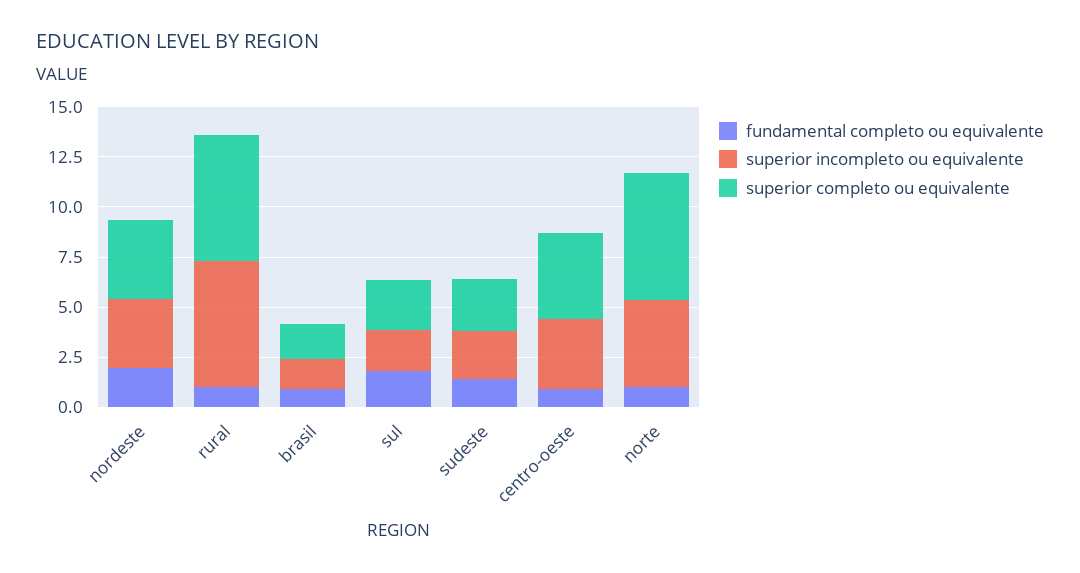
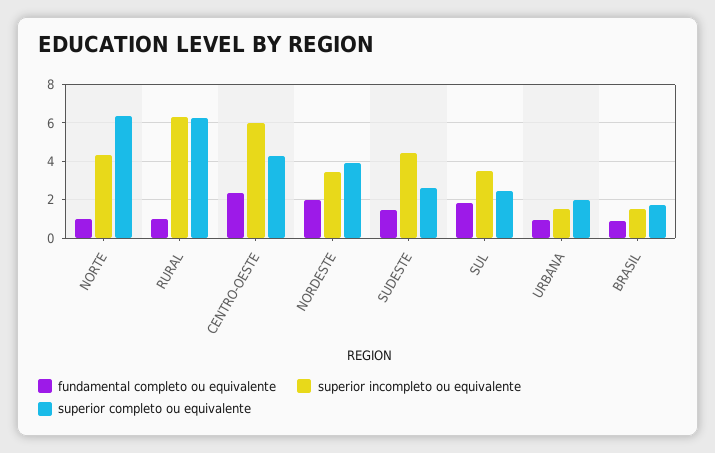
  {
    "fundamental completo ou equivalente": {
      "nordeste": 2,
      "rural": 1,
      "brasil": 1,
      "sul": 2,
      "sudeste": 1.5,
-     "centro-oeste": 1,
+     "centro-oeste": 2.5,
-     "norte": 1
+     "norte": 1,
+     "URBANA": 1
    },
    "superior incompleto ou equivalente": {
      "nordeste": 3.5,
      "rural": 6.5,
      "brasil": 1.5,
-     "sul": 2,
+     "sul": 3.5,
-     "sudeste": 2.5,
+     "sudeste": 4.5,
-     "centro-oeste": 3.5,
+     "centro-oeste": 6,
-     "norte": 4.5
+     "norte": 4.5,
+     "URBANA": 1.5
    },
    "superior completo ou equivalente": {
      "nordeste": 4,
      "rural": 6,
      "brasil": 1.5,
      "sul": 2.5,
      "sudeste": 2.5,
      "centro-oeste": 4.5,
-     "norte": 6.5
+     "norte": 6.5,
+     "URBANA": 2
    }
  }

